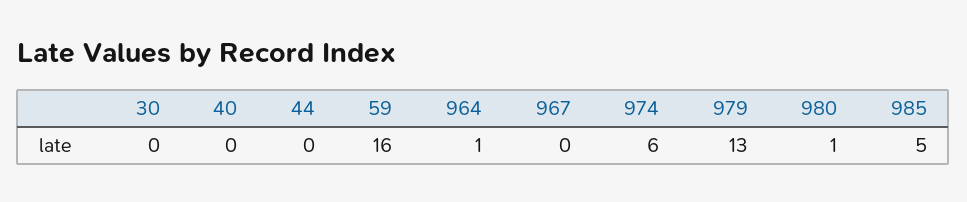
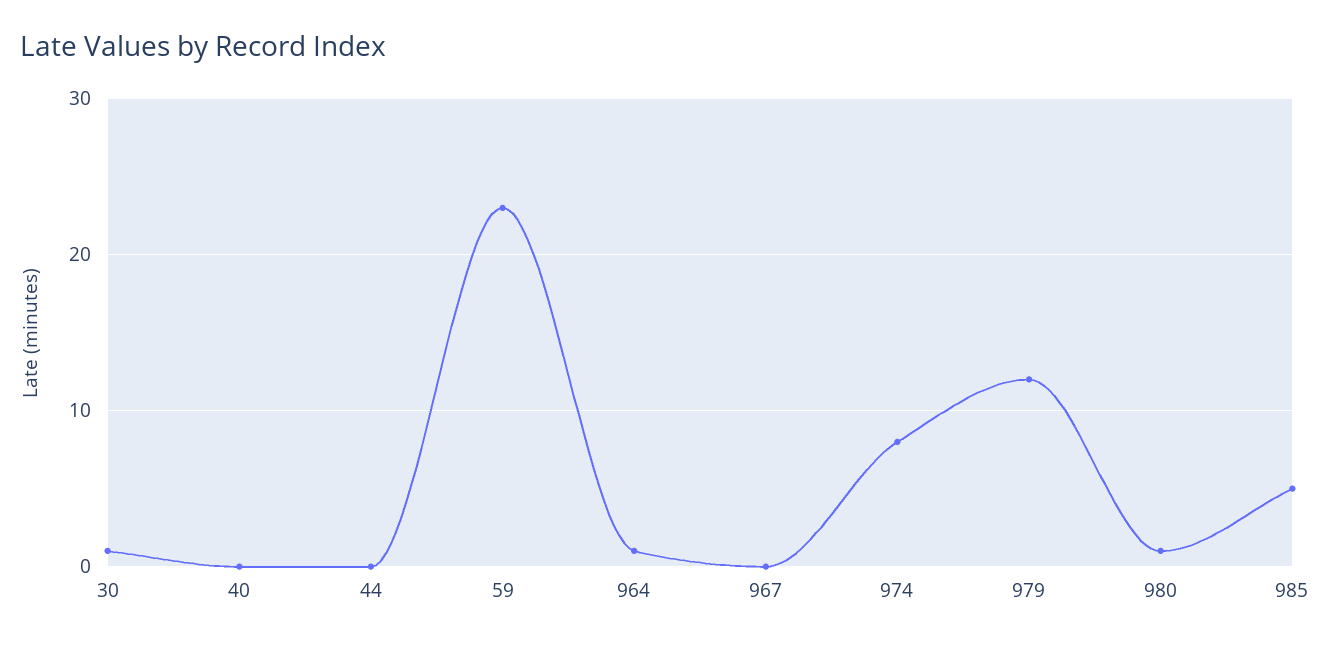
  {
-   "30": 0,
+   "30": 1,
    "40": 0,
    "44": 0,
-   "59": 16,
+   "59": 23,
    "964": 1,
    "967": 0,
-   "974": 6,
+   "974": 8,
-   "979": 13,
+   "979": 12,
    "980": 1,
    "985": 5
  }

